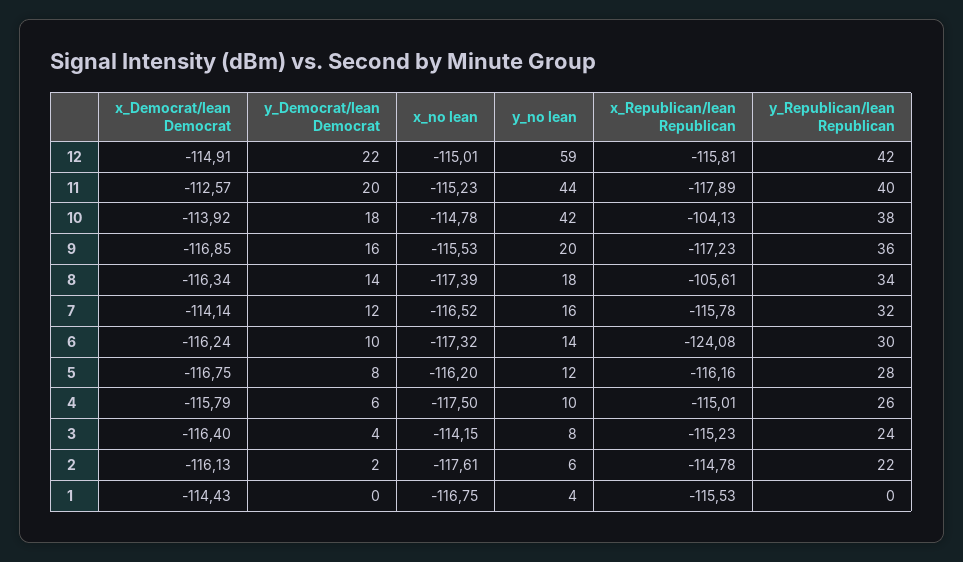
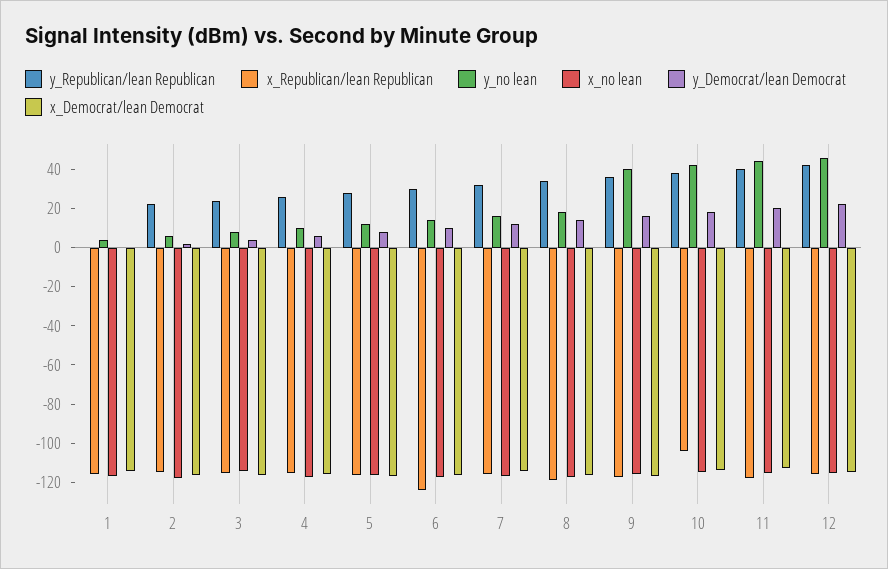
  {
    "x_Democrat/lean Democrat": {
      "12": -114.91,
      "11": -112.57,
      "10": -113.92,
      "9": -116.85,
      "8": -116.34,
      "7": -114.14,
      "6": -116.24,
      "5": -116.75,
      "4": -115.79,
      "3": -116.4,
      "2": -116.13,
      "1": -114.43
    },
    "y_Democrat/lean Democrat": {
      "12": 22,
      "11": 20,
      "10": 18,
      "9": 16,
      "8": 14,
      "7": 12,
      "6": 10,
      "5": 8,
      "4": 6,
      "3": 4,
      "2": 2,
      "1": 0
    },
    "x_no lean": {
      "12": -115.01,
      "11": -115.23,
      "10": -114.78,
      "9": -115.53,
      "8": -117.39,
      "7": -116.52,
      "6": -117.32,
      "5": -116.2,
      "4": -117.5,
      "3": -114.15,
      "2": -117.61,
      "1": -116.75
    },
    "y_no lean": {
-     "12": 59,
+     "12": 45,
      "11": 44,
      "10": 42,
-     "9": 20,
+     "9": 40,
      "8": 18,
      "7": 16,
      "6": 14,
      "5": 12,
      "4": 10,
      "3": 8,
      "2": 6,
      "1": 4
    },
    "x_Republican/lean Republican": {
      "12": -115.81,
      "11": -117.89,
      "10": -104.13,
      "9": -117.23,
-     "8": -105.61,
+     "8": -120,
      "7": -115.78,
      "6": -124.08,
      "5": -116.16,
      "4": -115.01,
      "3": -115.23,
      "2": -114.78,
      "1": -115.53
    },
    "y_Republican/lean Republican": {
      "12": 42,
      "11": 40,
      "10": 38,
      "9": 36,
      "8": 34,
      "7": 32,
      "6": 30,
      "5": 28,
      "4": 26,
      "3": 24,
      "2": 22,
      "1": 0
    }
  }

